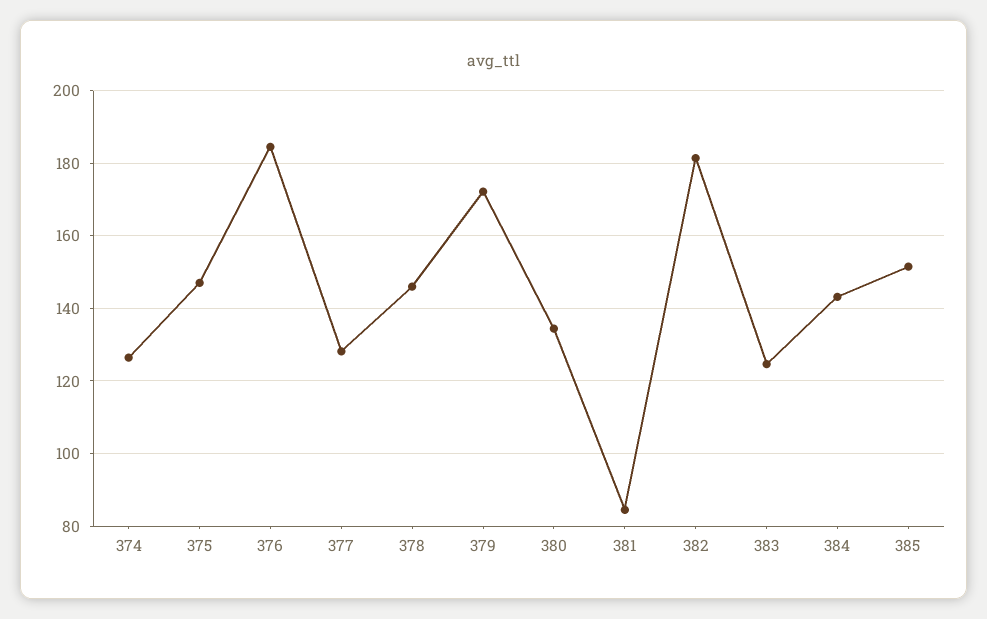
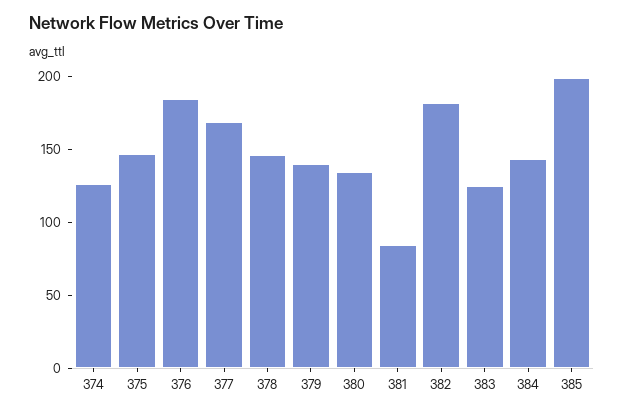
  {
    "374": 126,
    "375": 148,
    "376": 184,
-   "377": 128,
+   "377": 170,
    "378": 146,
-   "379": 172,
+   "379": 140,
    "380": 134,
    "381": 84,
    "382": 182,
    "383": 124,
    "384": 144,
-   "385": 152
+   "385": 200
  }

